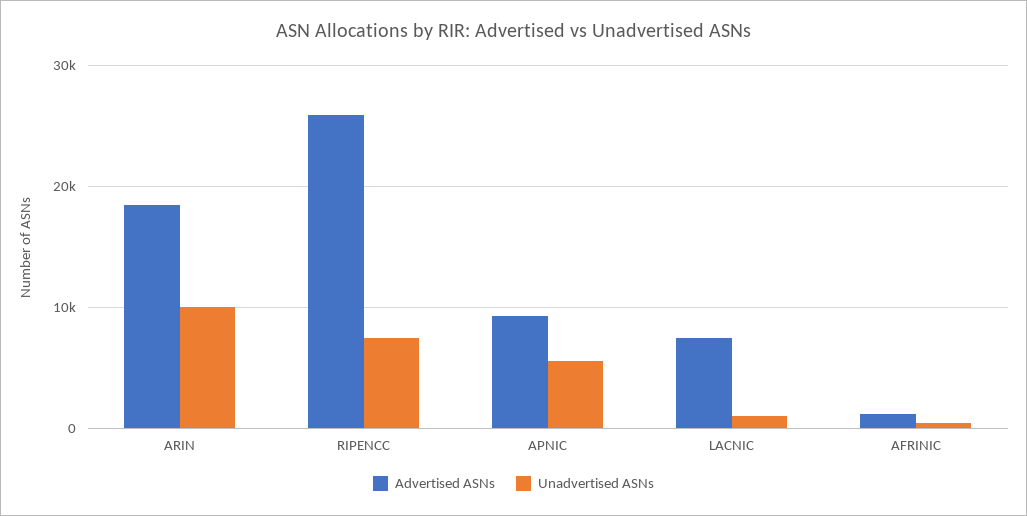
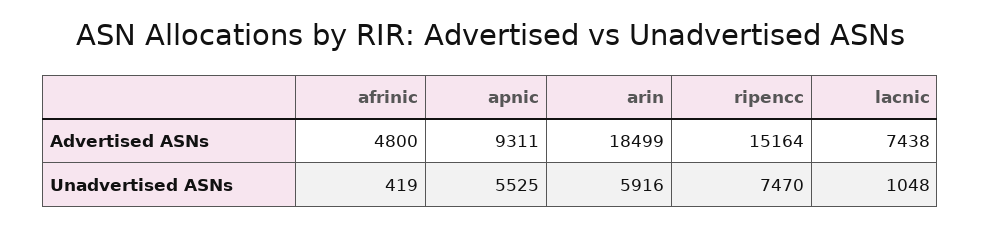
  {
    "Advertised ASNs": {
      "ARIN": 18499,
-     "RIPENCC": 26000,
+     "RIPENCC": 15164,
      "APNIC": 9311,
      "LACNIC": 7438,
-     "AFRINIC": 1000
+     "AFRINIC": 4800
    },
    "Unadvertised ASNs": {
-     "ARIN": 10000,
+     "ARIN": 5916,
      "RIPENCC": 7470,
      "APNIC": 5525,
      "LACNIC": 1048,
      "AFRINIC": 419
    }
  }

